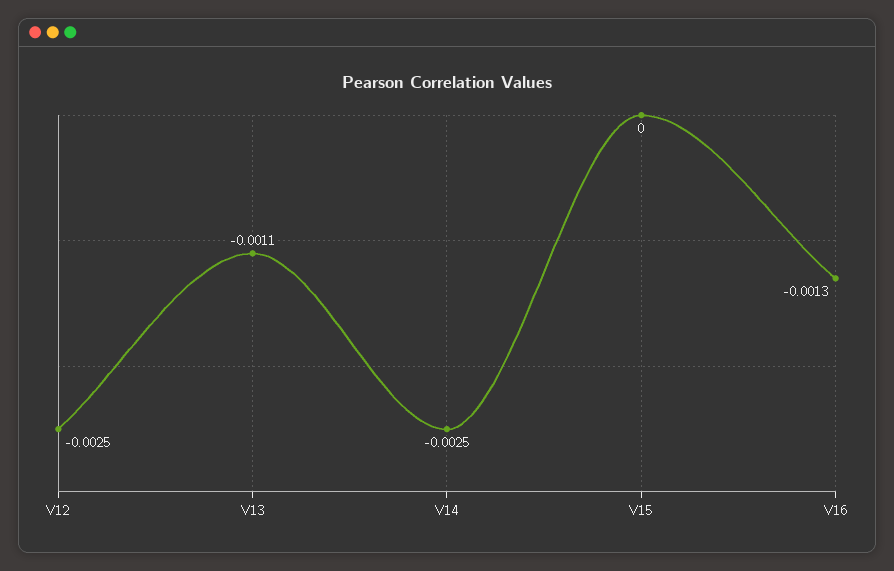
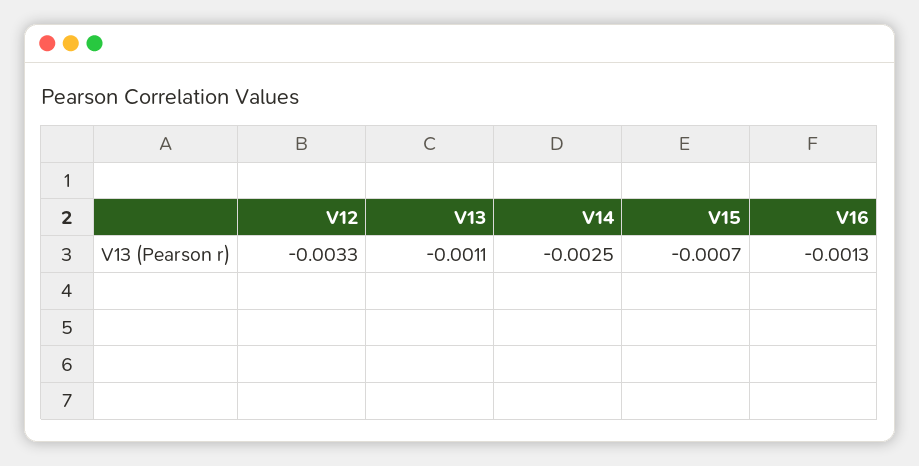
  {
-   "V12": -0.0025,
+   "V12": -0.0033,
    "V13": -0.0011,
    "V14": -0.0025,
-   "V15": 0,
+   "V15": -0.0007,
    "V16": -0.0013
  }

